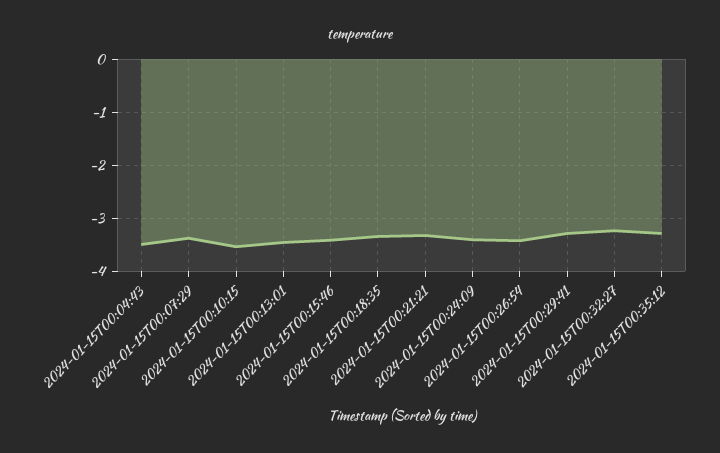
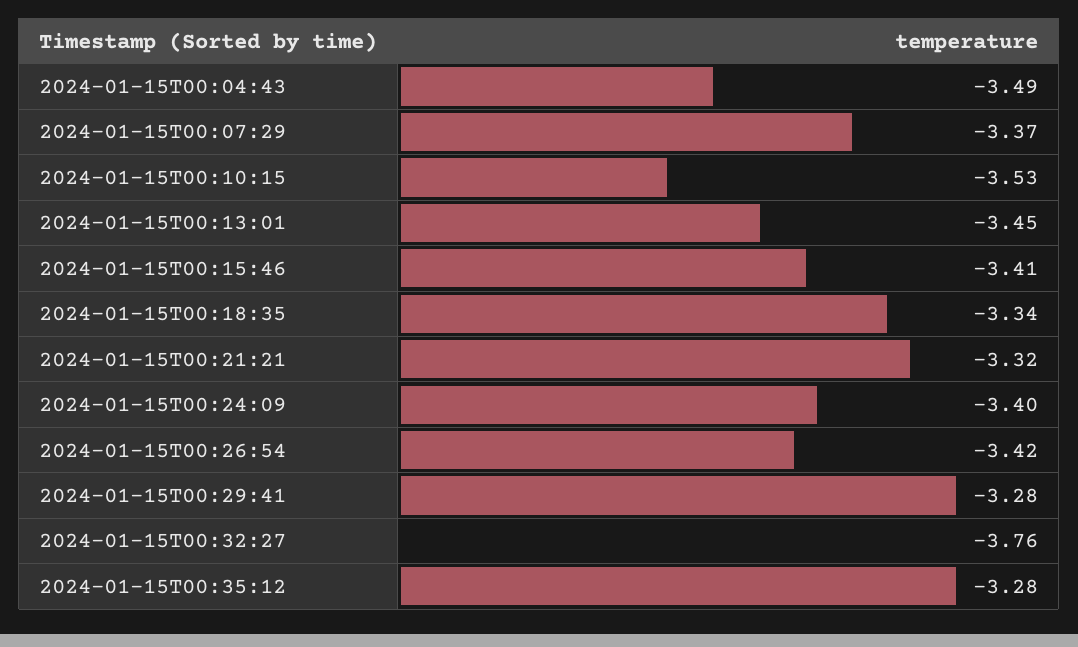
  {
    "2024-01-15T00:04:43": -3.49,
    "2024-01-15T00:07:29": -3.37,
    "2024-01-15T00:10:15": -3.53,
    "2024-01-15T00:13:01": -3.45,
    "2024-01-15T00:15:46": -3.41,
    "2024-01-15T00:18:35": -3.34,
    "2024-01-15T00:21:21": -3.32,
    "2024-01-15T00:24:09": -3.4,
    "2024-01-15T00:26:54": -3.42,
    "2024-01-15T00:29:41": -3.28,
-   "2024-01-15T00:32:27": -3.2,
+   "2024-01-15T00:32:27": -3.76,
    "2024-01-15T00:35:12": -3.28
  }

